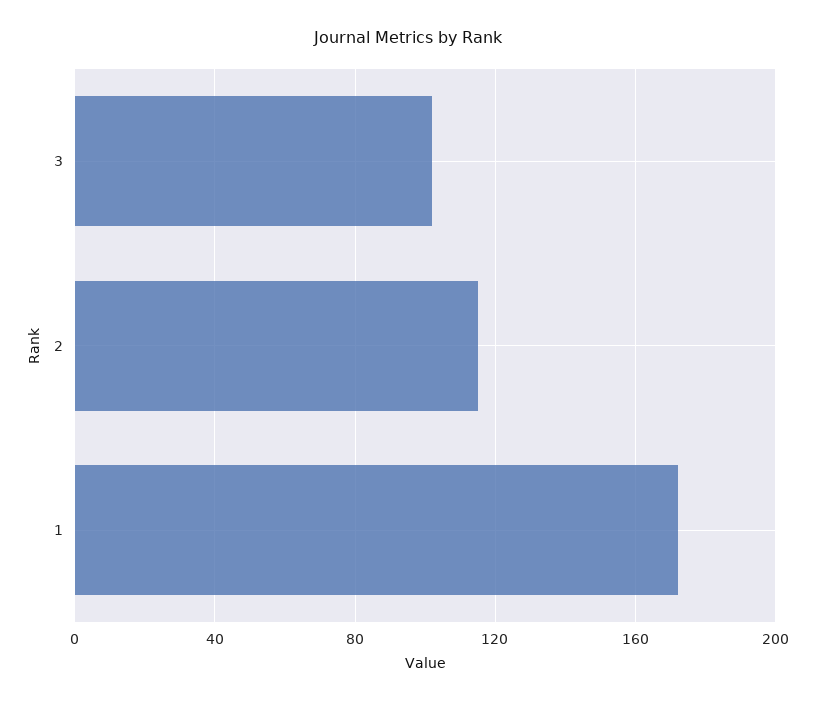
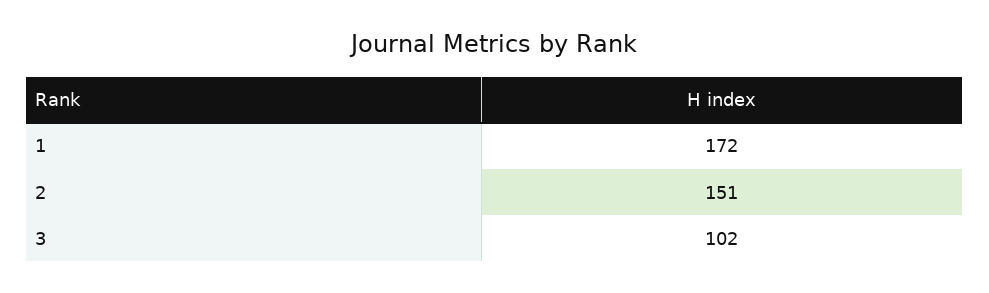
  {
    "3": 102,
-   "2": 115,
+   "2": 151,
    "1": 172
  }

